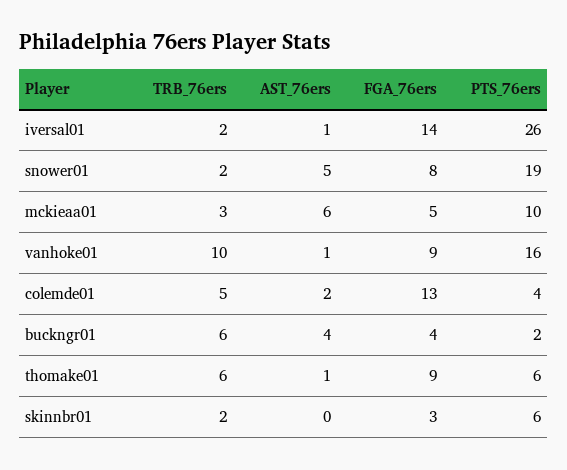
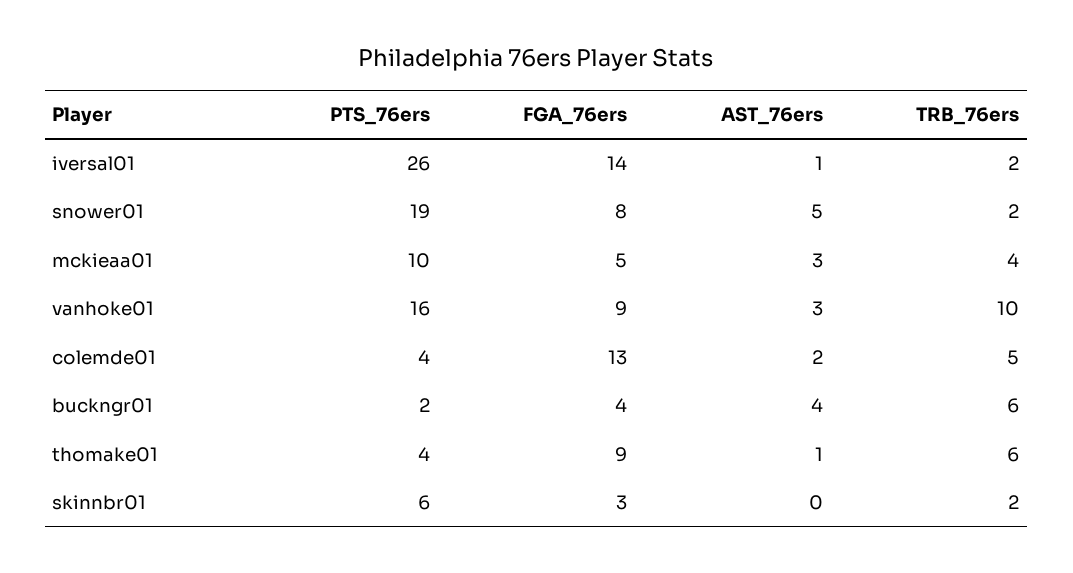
  {
    "TRB_76ers": {
      "iversal01": 2,
      "snower01": 2,
-     "mckieaa01": 3,
+     "mckieaa01": 4,
      "vanhoke01": 10,
      "colemde01": 5,
      "buckngr01": 6,
      "thomake01": 6,
      "skinnbr01": 2
    },
    "AST_76ers": {
      "iversal01": 1,
      "snower01": 5,
-     "mckieaa01": 6,
+     "mckieaa01": 3,
-     "vanhoke01": 1,
+     "vanhoke01": 3,
      "colemde01": 2,
      "buckngr01": 4,
      "thomake01": 1,
      "skinnbr01": 0
    },
    "FGA_76ers": {
      "iversal01": 14,
      "snower01": 8,
      "mckieaa01": 5,
      "vanhoke01": 9,
      "colemde01": 13,
      "buckngr01": 4,
      "thomake01": 9,
      "skinnbr01": 3
    },
    "PTS_76ers": {
      "iversal01": 26,
      "snower01": 19,
      "mckieaa01": 10,
      "vanhoke01": 16,
      "colemde01": 4,
      "buckngr01": 2,
-     "thomake01": 6,
+     "thomake01": 4,
      "skinnbr01": 6
    }
  }

